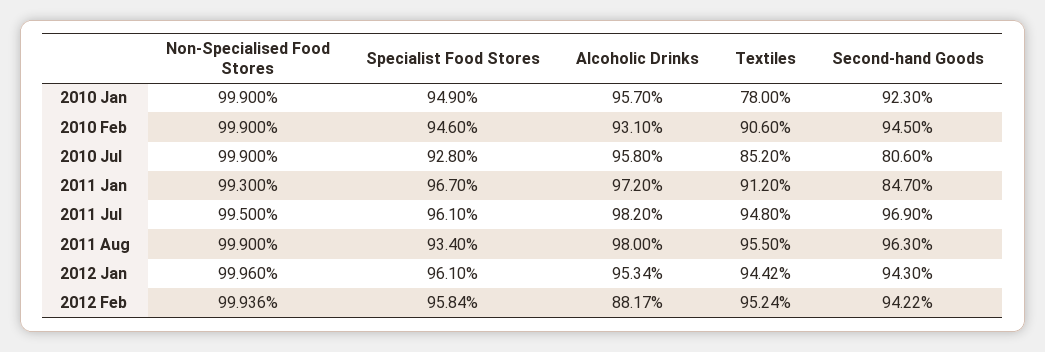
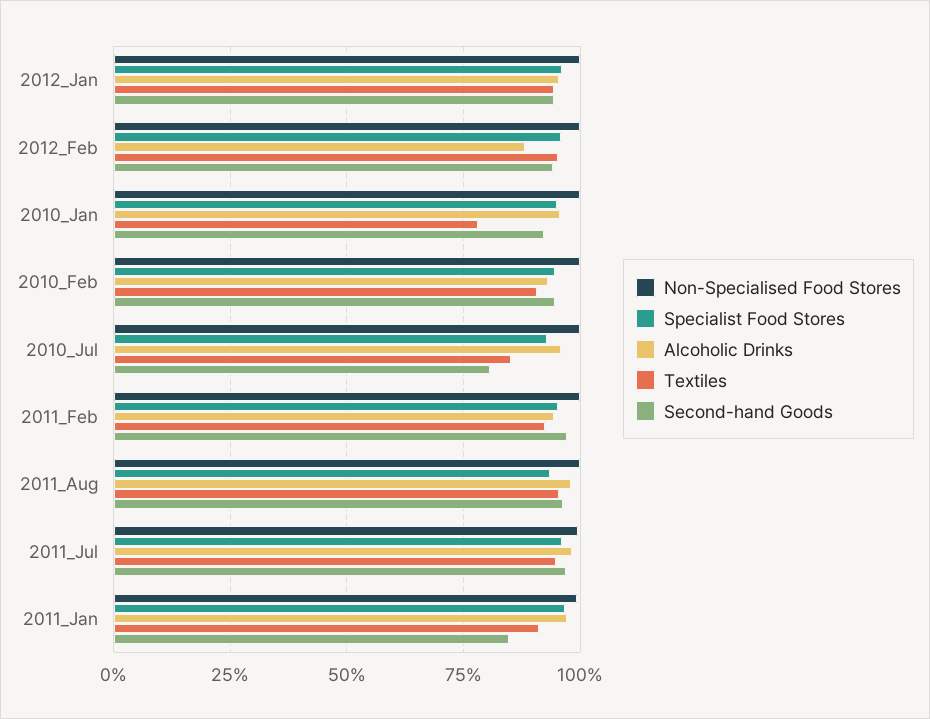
  {
    "Non-Specialised Food Stores": {
      "2010 Jan": 99.9,
      "2010 Feb": 99.9,
      "2010 Jul": 99.9,
      "2011 Jan": 99.3,
      "2011 Jul": 99.5,
      "2011 Aug": 99.9,
      "2012 Jan": 99.96,
-     "2012 Feb": 99.936
+     "2012 Feb": 99.936,
+     "2011_Feb": 100
    },
    "Specialist Food Stores": {
      "2010 Jan": 94.9,
      "2010 Feb": 94.6,
      "2010 Jul": 92.8,
      "2011 Jan": 96.7,
      "2011 Jul": 96.1,
      "2011 Aug": 93.4,
      "2012 Jan": 96.1,
-     "2012 Feb": 95.84
+     "2012 Feb": 95.84,
+     "2011_Feb": 95
    },
    "Alcoholic Drinks": {
      "2010 Jan": 95.7,
      "2010 Feb": 93.1,
      "2010 Jul": 95.8,
      "2011 Jan": 97.2,
      "2011 Jul": 98.2,
      "2011 Aug": 98,
      "2012 Jan": 95.34,
-     "2012 Feb": 88.17
+     "2012 Feb": 88.17,
+     "2011_Feb": 95
    },
    "Textiles": {
      "2010 Jan": 78,
      "2010 Feb": 90.6,
      "2010 Jul": 85.2,
      "2011 Jan": 91.2,
      "2011 Jul": 94.8,
      "2011 Aug": 95.5,
      "2012 Jan": 94.42,
-     "2012 Feb": 95.24
+     "2012 Feb": 95.24,
+     "2011_Feb": 92.5
    },
    "Second-hand Goods": {
      "2010 Jan": 92.3,
      "2010 Feb": 94.5,
      "2010 Jul": 80.6,
      "2011 Jan": 84.7,
      "2011 Jul": 96.9,
      "2011 Aug": 96.3,
      "2012 Jan": 94.3,
-     "2012 Feb": 94.22
+     "2012 Feb": 94.22,
+     "2011_Feb": 97.5
    }
  }

